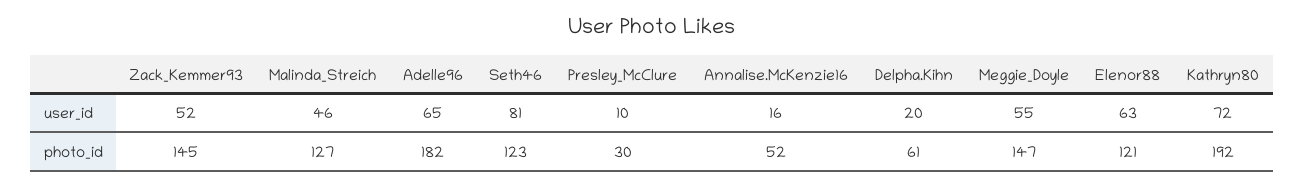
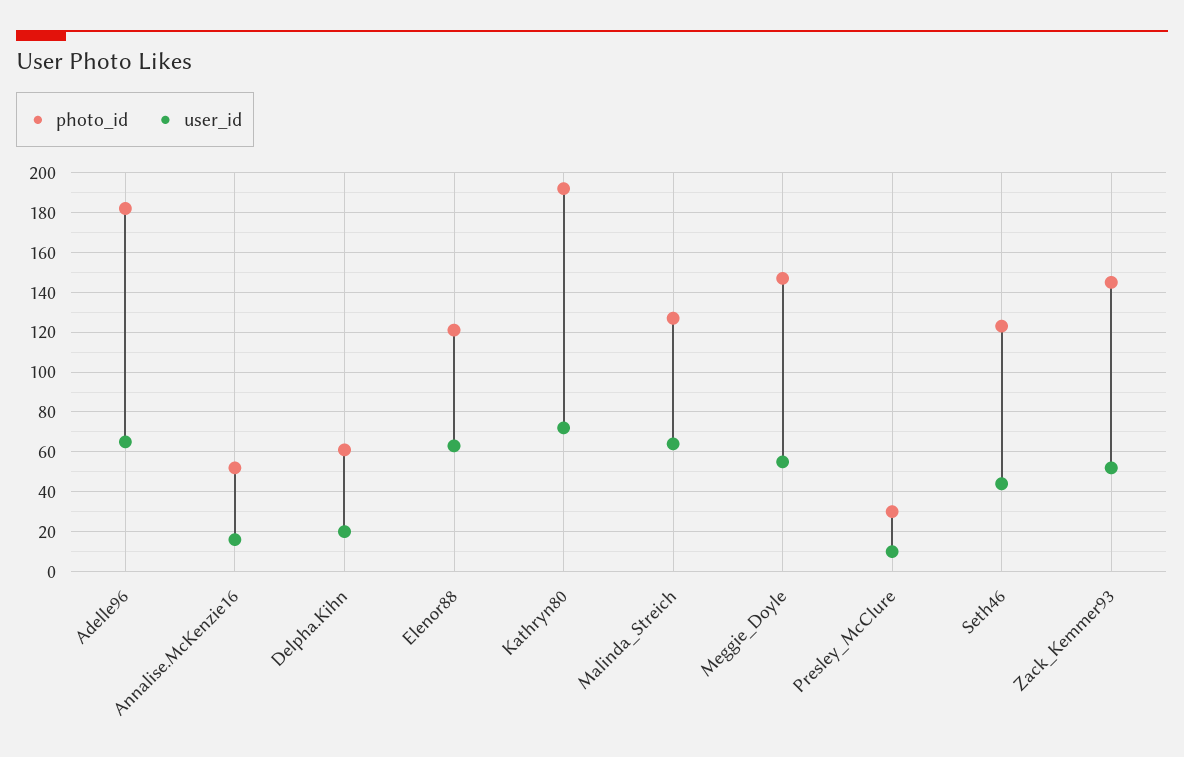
  {
    "user_id": {
      "Zack_Kemmer93": 52,
-     "Malinda_Streich": 46,
+     "Malinda_Streich": 65,
      "Adelle96": 65,
-     "Seth46": 81,
+     "Seth46": 45,
      "Presley_McClure": 10,
      "Annalise.McKenzie16": 16,
      "Delpha.Kihn": 20,
      "Meggie_Doyle": 55,
      "Elenor88": 63,
      "Kathryn80": 72
    },
    "photo_id": {
      "Zack_Kemmer93": 145,
      "Malinda_Streich": 127,
      "Adelle96": 182,
      "Seth46": 123,
      "Presley_McClure": 30,
      "Annalise.McKenzie16": 52,
      "Delpha.Kihn": 61,
      "Meggie_Doyle": 147,
      "Elenor88": 121,
      "Kathryn80": 192
    }
  }

